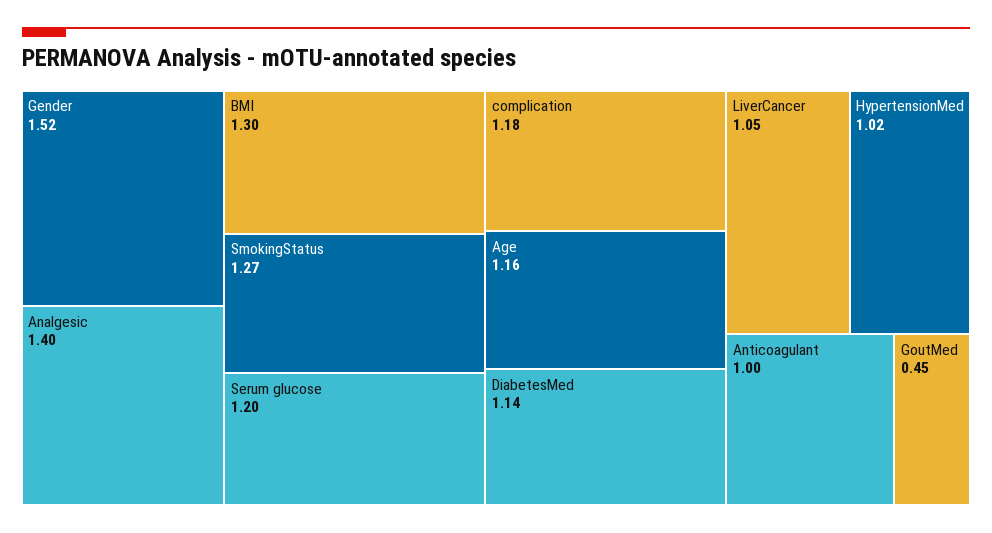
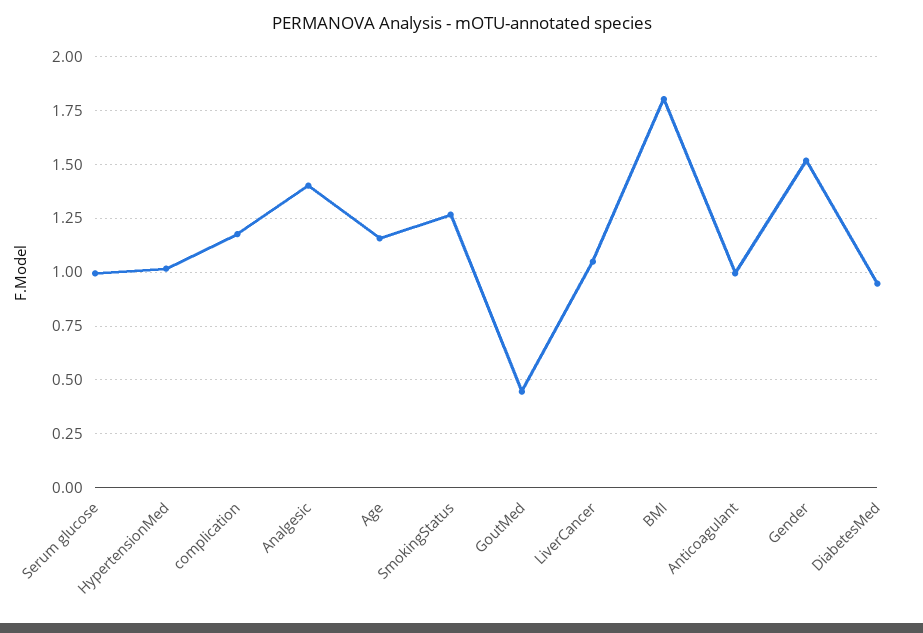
  {
    "Gender": 1.52,
    "Analgesic": 1.4,
-   "BMI": 1.3,
+   "BMI": 1.8,
    "SmokingStatus": 1.27,
-   "Serum glucose": 1.2,
+   "Serum glucose": 1,
    "complication": 1.18,
    "Age": 1.16,
-   "DiabetesMed": 1.14,
+   "DiabetesMed": 0.95,
    "LiverCancer": 1.05,
    "HypertensionMed": 1.02,
    "Anticoagulant": 1,
    "GoutMed": 0.45
  }

